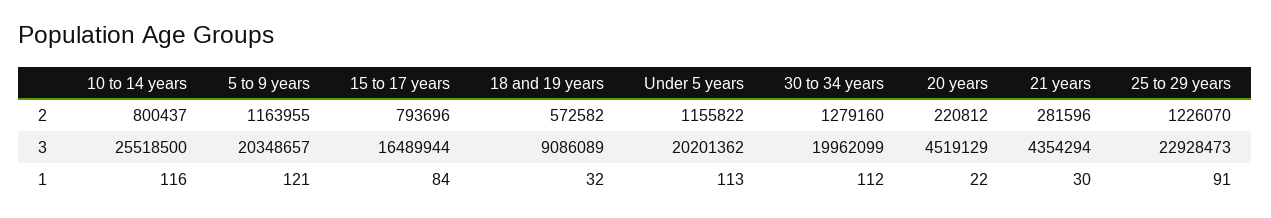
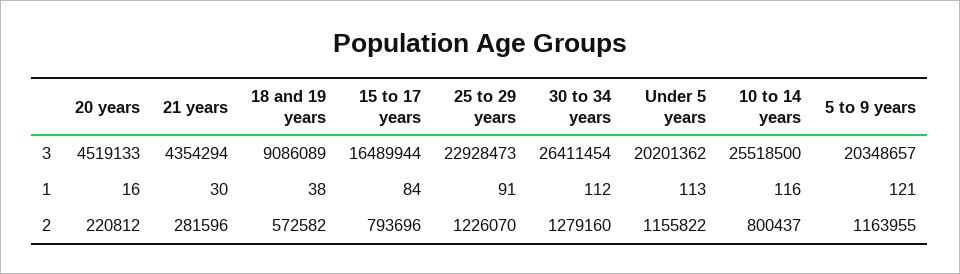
  {
    "10 to 14 years": {
      "2": 800437,
      "3": 25518500,
      "1": 116
    },
    "5 to 9 years": {
      "2": 1163955,
      "3": 20348657,
      "1": 121
    },
    "15 to 17 years": {
      "2": 793696,
      "3": 16489944,
      "1": 84
    },
    "18 and 19 years": {
      "2": 572582,
      "3": 9086089,
-     "1": 32
+     "1": 38
    },
    "Under 5 years": {
      "2": 1155822,
      "3": 20201362,
      "1": 113
    },
    "30 to 34 years": {
      "2": 1279160,
-     "3": 19962099,
+     "3": 26411454,
      "1": 112
    },
    "20 years": {
      "2": 220812,
-     "3": 4519129,
+     "3": 4519133,
-     "1": 22
+     "1": 16
    },
    "21 years": {
      "2": 281596,
      "3": 4354294,
      "1": 30
    },
    "25 to 29 years": {
      "2": 1226070,
      "3": 22928473,
      "1": 91
    }
  }

